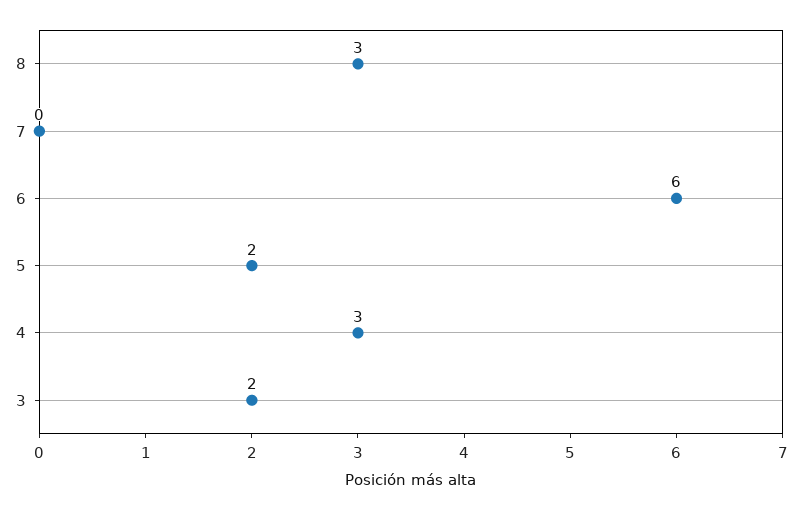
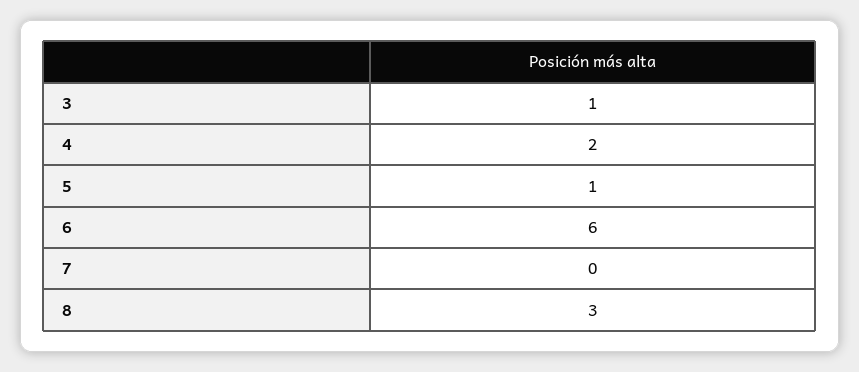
  {
    "8": 3,
    "7": 0,
    "6": 6,
-   "5": 2,
+   "5": 1,
-   "4": 3,
+   "4": 2,
-   "3": 2
+   "3": 1
  }

